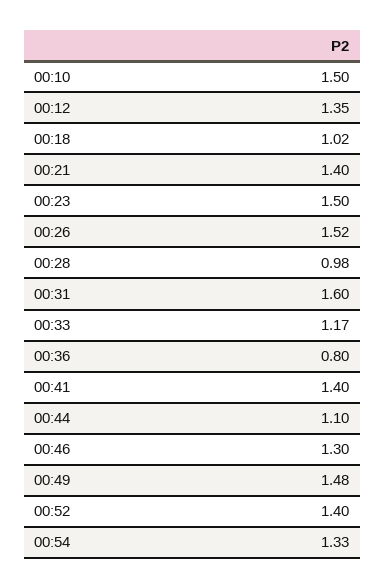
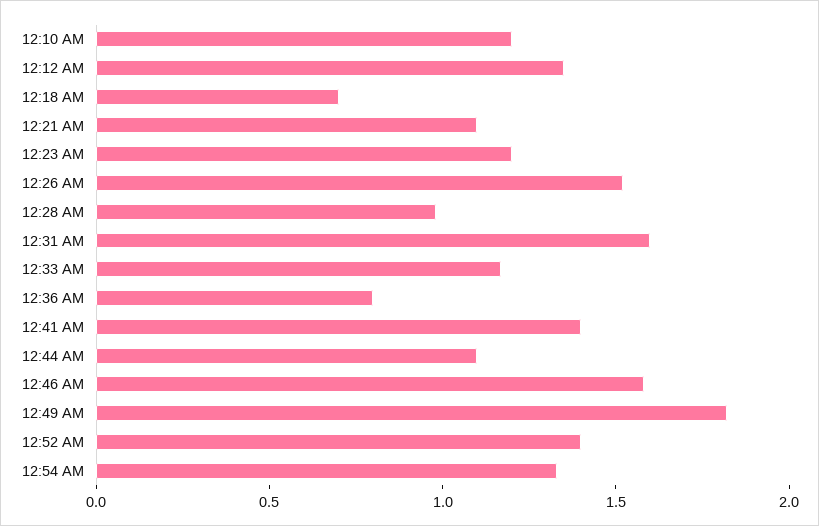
  {
-   "00:10": 1.5,
+   "00:10": 1.2,
    "00:12": 1.35,
-   "00:18": 1.02,
+   "00:18": 0.7,
-   "00:21": 1.4,
+   "00:21": 1.1,
-   "00:23": 1.5,
+   "00:23": 1.2,
    "00:26": 1.52,
    "00:28": 0.98,
    "00:31": 1.6,
    "00:33": 1.17,
    "00:36": 0.8,
    "00:41": 1.4,
    "00:44": 1.1,
-   "00:46": 1.3,
+   "00:46": 1.6,
-   "00:49": 1.48,
+   "00:49": 1.8,
    "00:52": 1.4,
    "00:54": 1.33
  }

